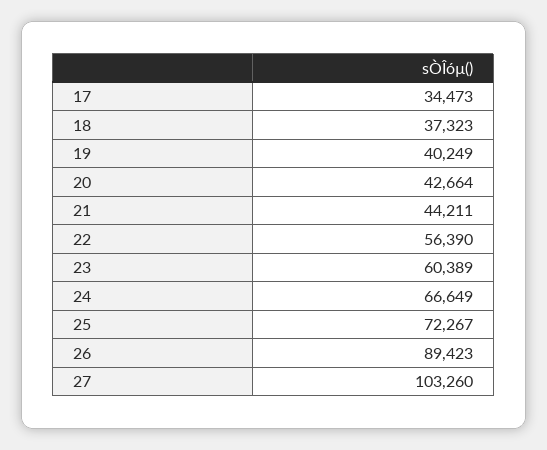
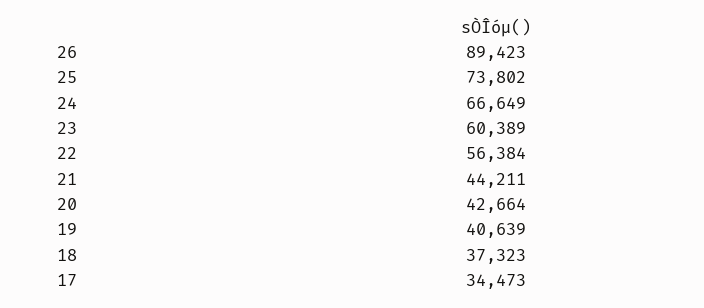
  {
    "17": 34473,
    "18": 37323,
-   "19": 40249,
+   "19": 40639,
    "20": 42664,
    "21": 44211,
-   "22": 56390,
+   "22": 56384,
    "23": 60389,
    "24": 66649,
-   "25": 72267,
+   "25": 73802,
-   "26": 89423,
+   "26": 89423
-   "27": 103260
  }

